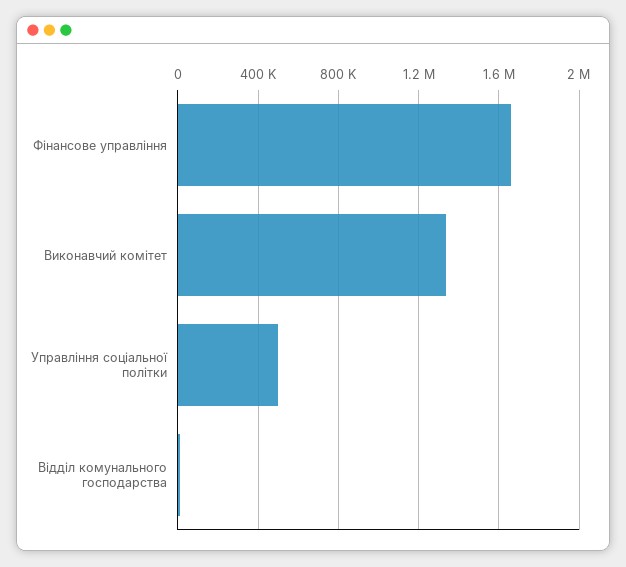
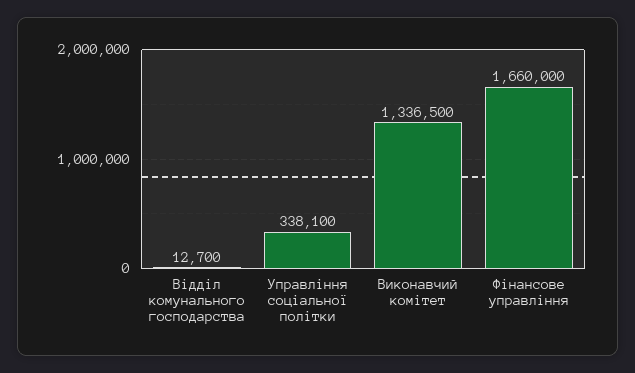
  {
    "Фінансове управління": 1660000,
    "Виконавчий комітет": 1336500,
-   "Управління соціальної політки": 500000,
+   "Управління соціальної політки": 338100,
    "Відділ комунального господарства": 12700
  }

